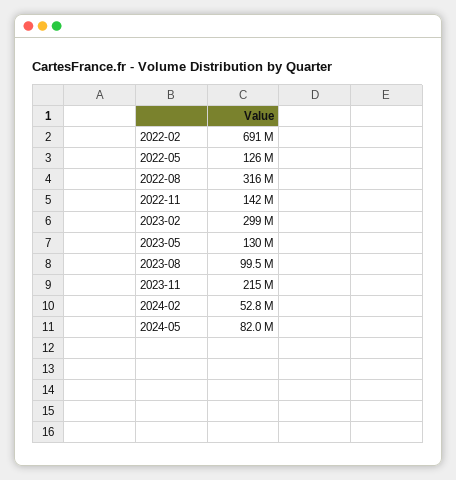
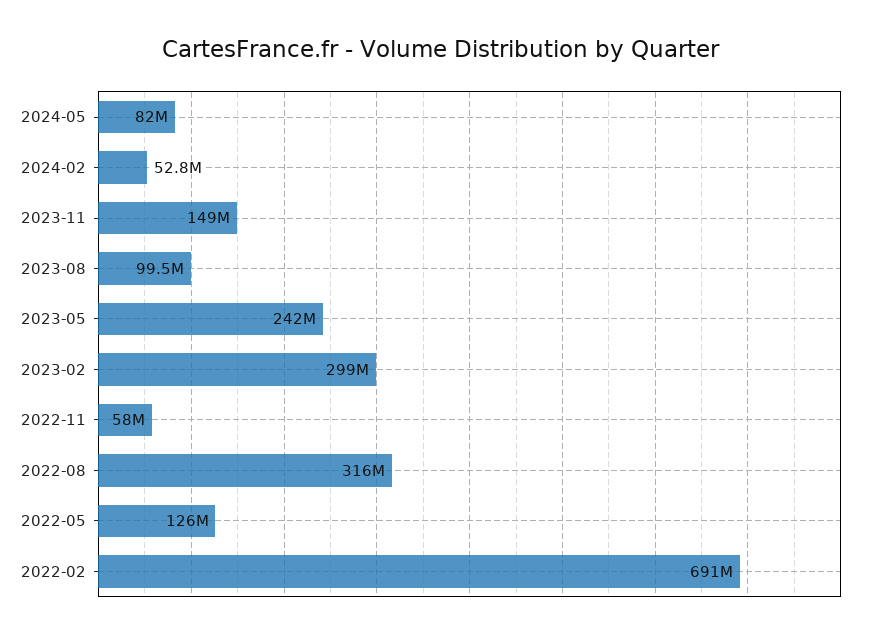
  {
    "2022-02": 691000000,
    "2022-05": 126000000,
    "2022-08": 316000000,
-   "2022-11": 142000000,
+   "2022-11": 58000000,
    "2023-02": 299000000,
-   "2023-05": 130000000,
+   "2023-05": 242000000,
    "2023-08": 99500000,
-   "2023-11": 215000000,
+   "2023-11": 149000000,
    "2024-02": 52800000,
    "2024-05": 82000000
  }

